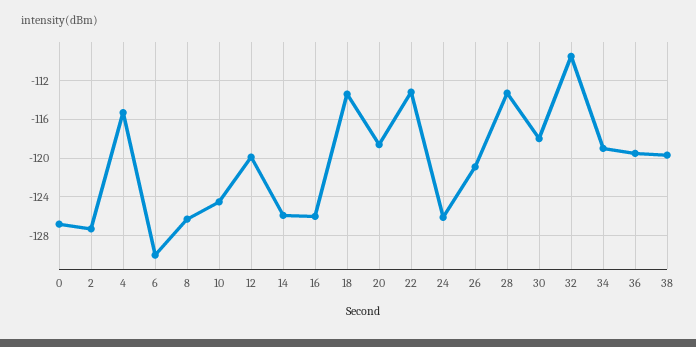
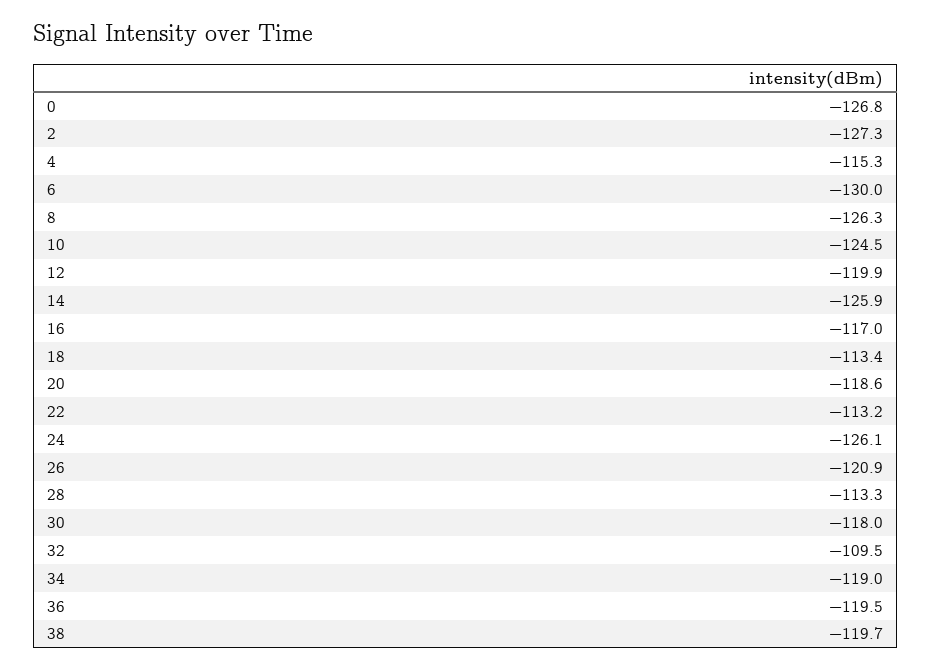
  {
    "0": -126.8,
    "2": -127.3,
    "4": -115.3,
    "6": -130,
    "8": -126.3,
    "10": -124.5,
    "12": -119.9,
    "14": -125.9,
-   "16": -126,
+   "16": -117,
    "18": -113.4,
    "20": -118.6,
    "22": -113.2,
    "24": -126.1,
    "26": -120.9,
    "28": -113.3,
    "30": -118,
    "32": -109.5,
    "34": -119,
    "36": -119.5,
    "38": -119.7
  }

